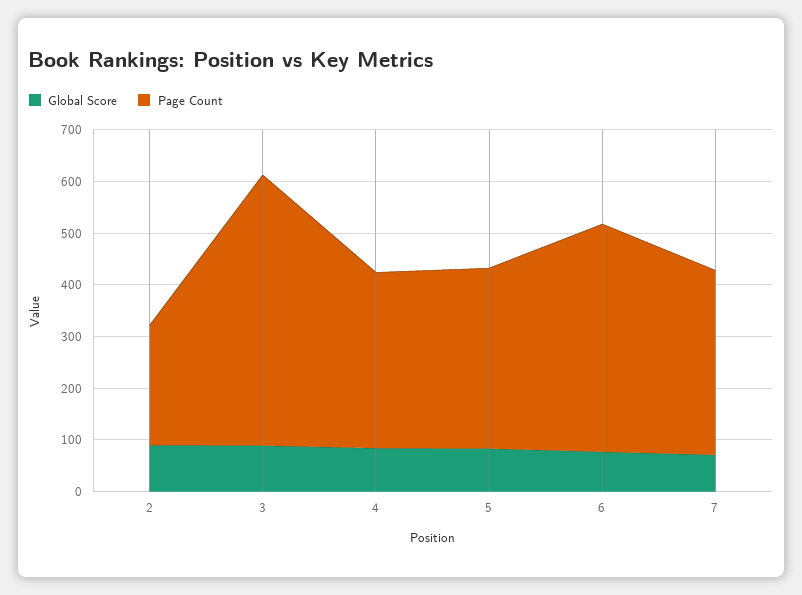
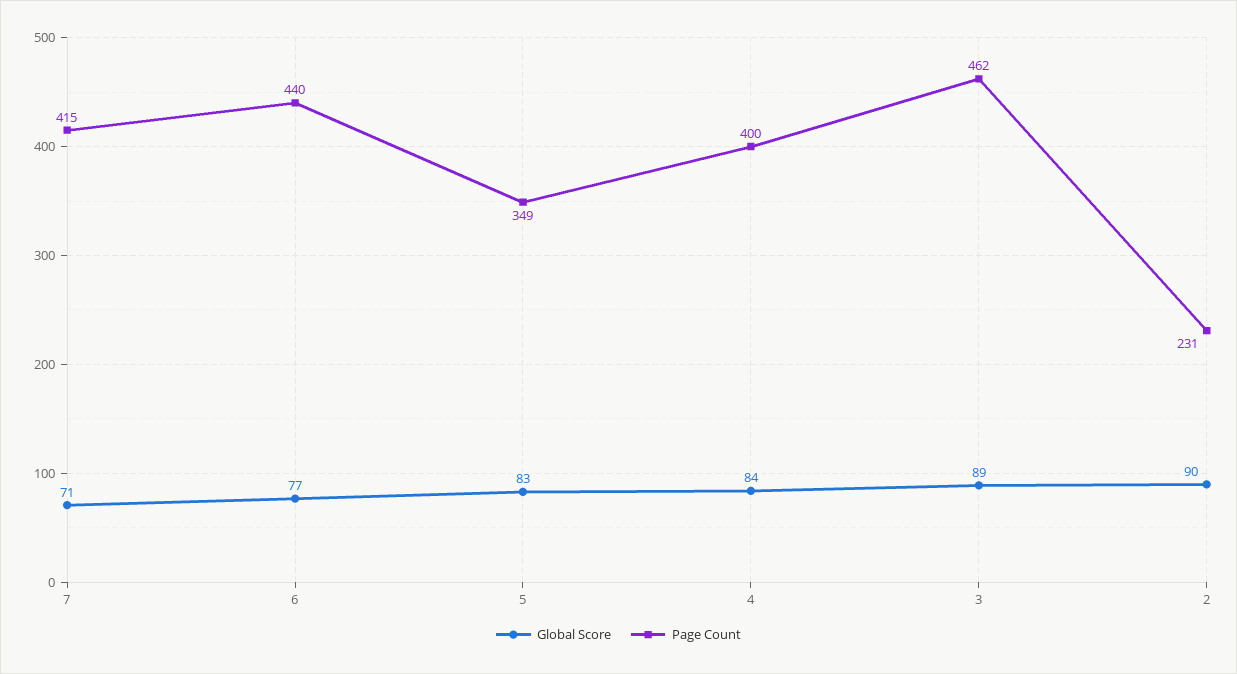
  {
    "Global Score": {
      "2": 90,
      "3": 89,
      "4": 84,
      "5": 83,
      "6": 77,
      "7": 71
    },
    "Page Count": {
      "2": 231,
-     "3": 520,
+     "3": 462,
-     "4": 340,
+     "4": 400,
      "5": 349,
      "6": 440,
-     "7": 360
+     "7": 415
    }
  }

